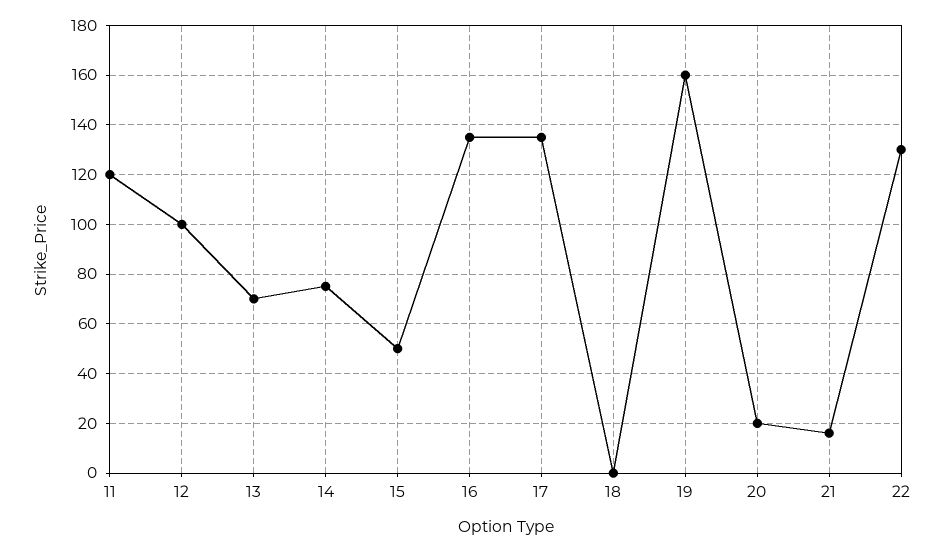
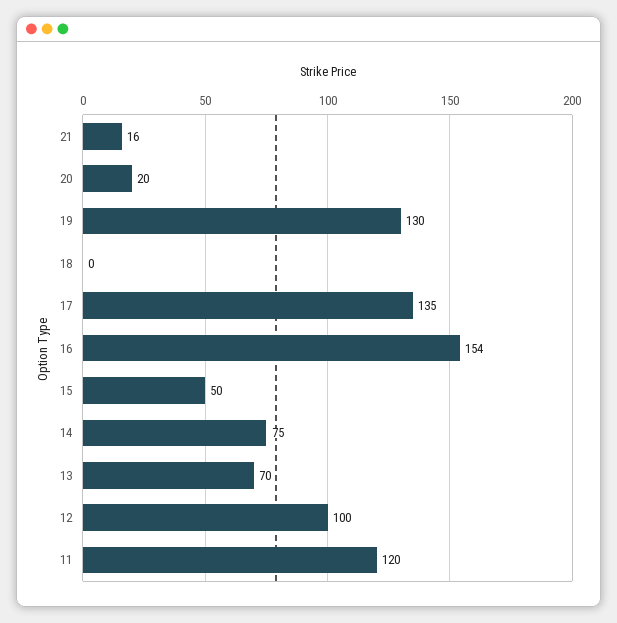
  {
    "11": 120,
    "12": 100,
    "13": 70,
    "14": 75,
    "15": 50,
-   "16": 135,
+   "16": 154,
    "17": 135,
    "18": 0,
-   "19": 160,
+   "19": 130,
    "20": 20,
-   "21": 16,
+   "21": 16
-   "22": 130
  }

